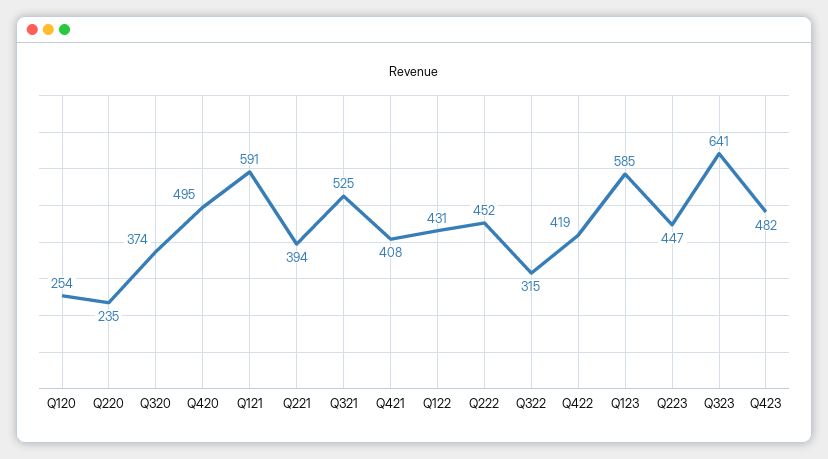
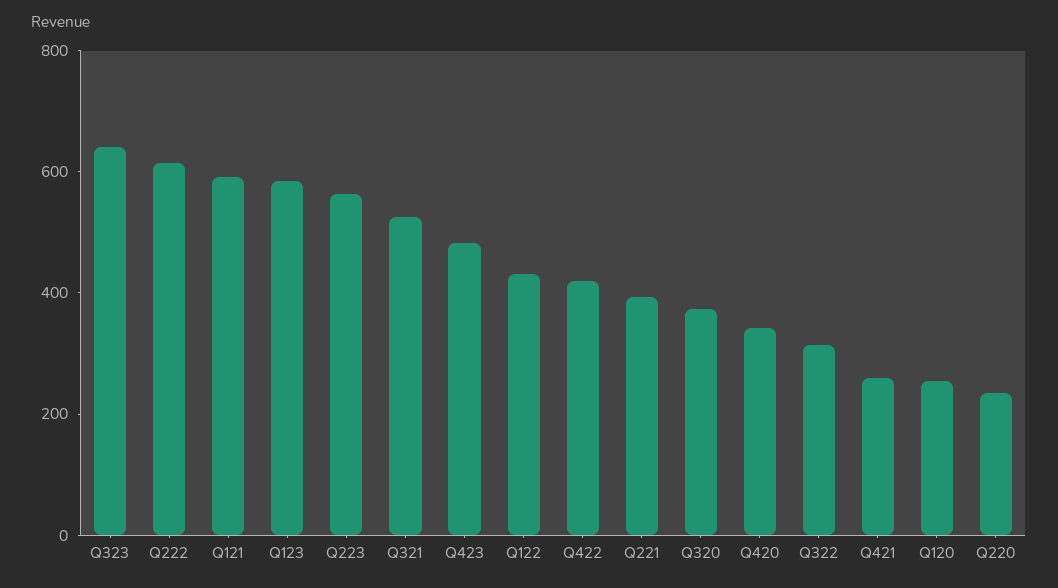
  {
    "Q120": 254,
    "Q220": 235,
    "Q320": 374,
-   "Q420": 495,
+   "Q420": 350,
    "Q121": 591,
    "Q221": 394,
    "Q321": 525,
-   "Q421": 408,
+   "Q421": 250,
    "Q122": 431,
-   "Q222": 452,
+   "Q222": 600,
    "Q322": 315,
    "Q422": 419,
    "Q123": 585,
-   "Q223": 447,
+   "Q223": 550,
    "Q323": 641,
    "Q423": 482
  }

